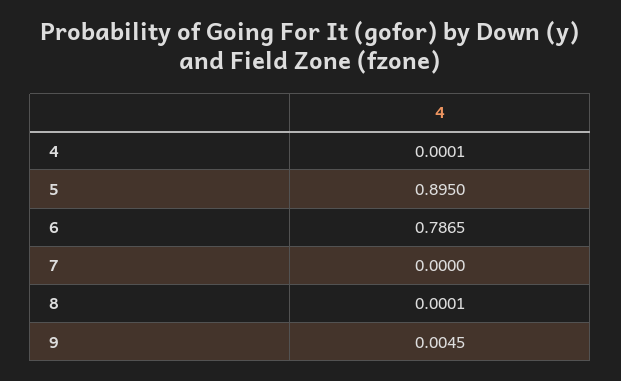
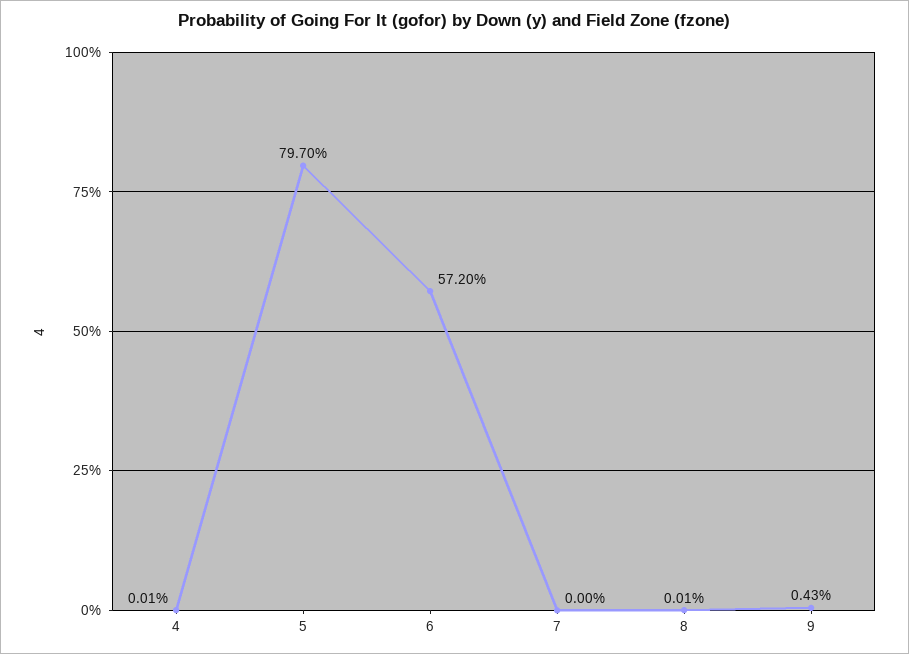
  {
    "4": 0.0001,
-   "5": 0.895,
+   "5": 0.797,
-   "6": 0.7865,
+   "6": 0.572,
    "7": 0,
    "8": 0.0001,
-   "9": 0.0045
+   "9": 0.0043
  }

